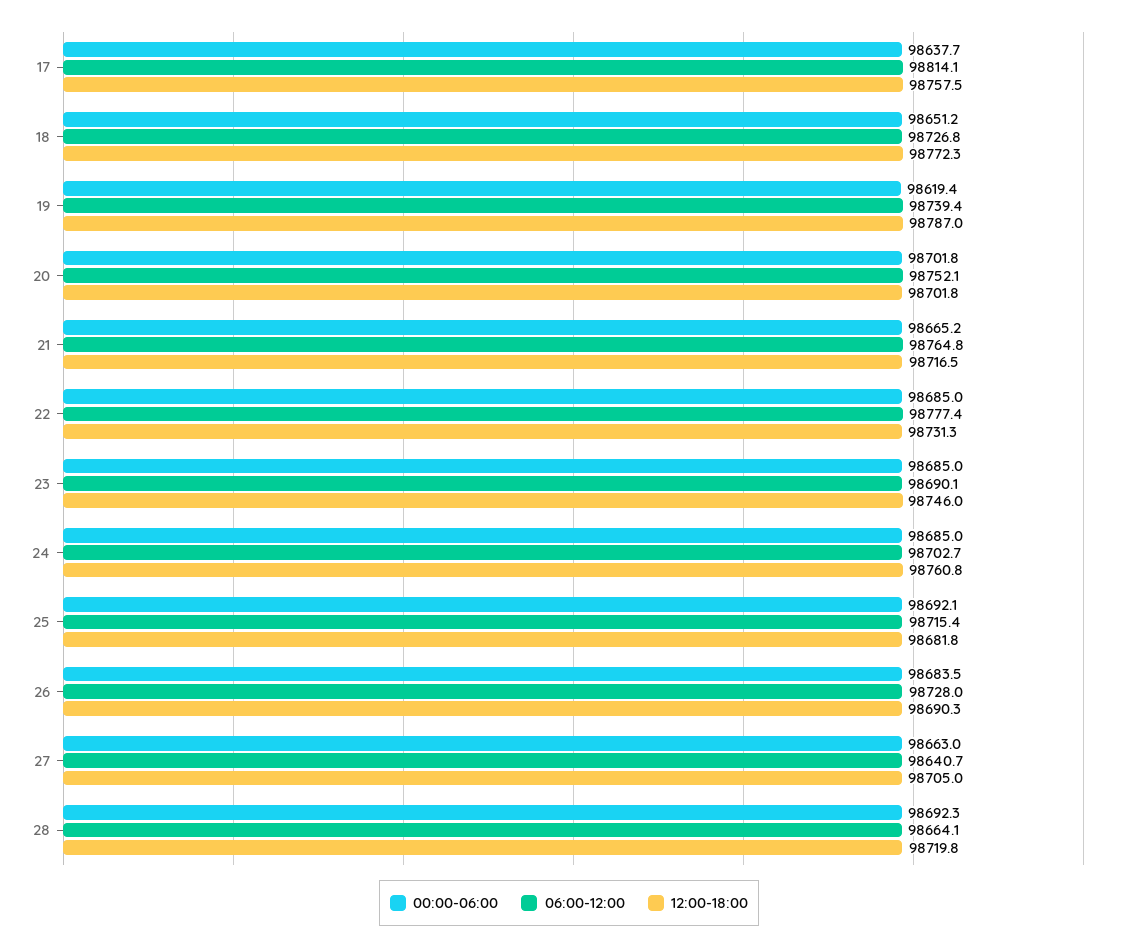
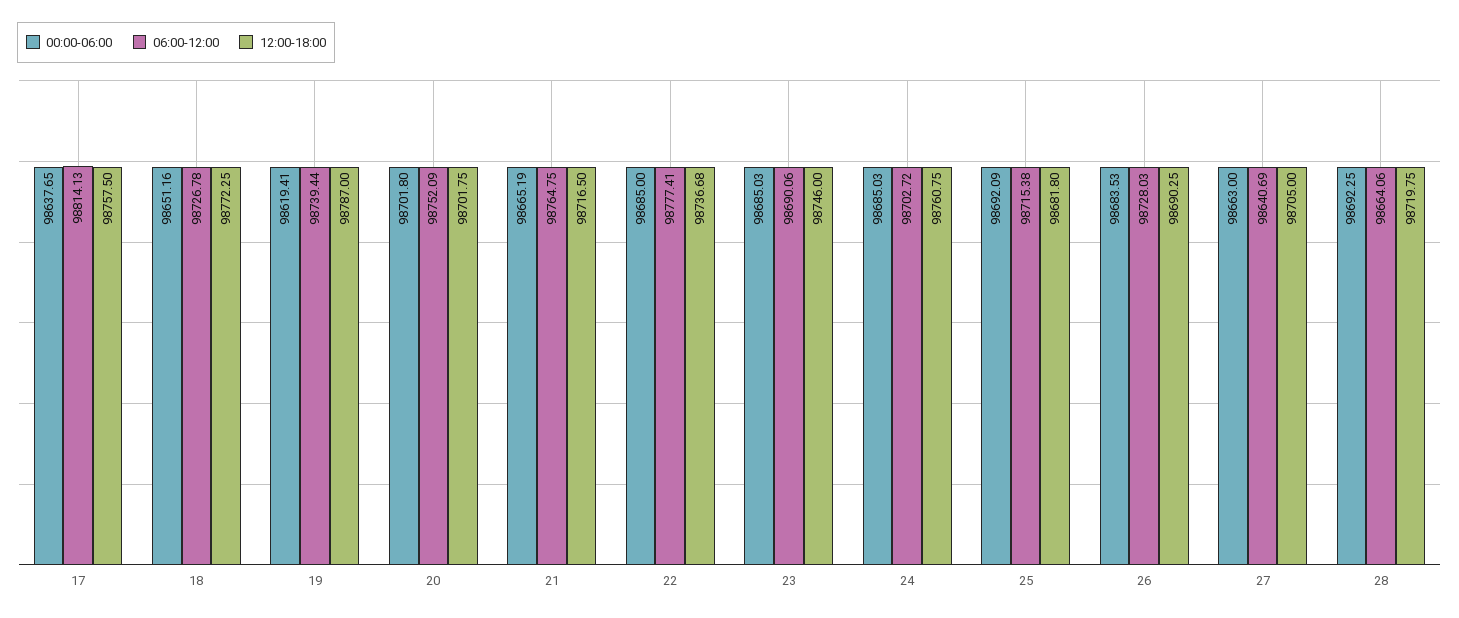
  {
    "00:00-06:00": {
      "17": 98637.65,
      "18": 98651.16,
      "19": 98619.41,
      "20": 98701.8,
      "21": 98665.19,
      "22": 98685,
      "23": 98685.03,
      "24": 98685.03,
      "25": 98692.09,
      "26": 98683.53,
      "27": 98663,
      "28": 98692.25
    },
    "06:00-12:00": {
      "17": 98814.13,
      "18": 98726.78,
      "19": 98739.44,
      "20": 98752.09,
      "21": 98764.75,
      "22": 98777.41,
      "23": 98690.06,
      "24": 98702.72,
      "25": 98715.38,
      "26": 98728.03,
      "27": 98640.69,
      "28": 98664.06
    },
    "12:00-18:00": {
      "17": 98757.5,
      "18": 98772.25,
      "19": 98787,
      "20": 98701.75,
      "21": 98716.5,
-     "22": 98731.3,
+     "22": 98736.68,
      "23": 98746,
      "24": 98760.75,
      "25": 98681.8,
      "26": 98690.25,
      "27": 98705,
      "28": 98719.75
    }
  }

